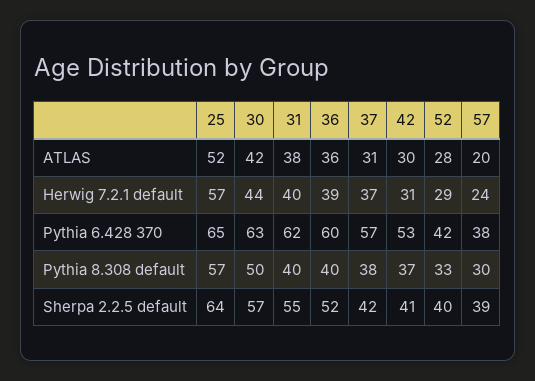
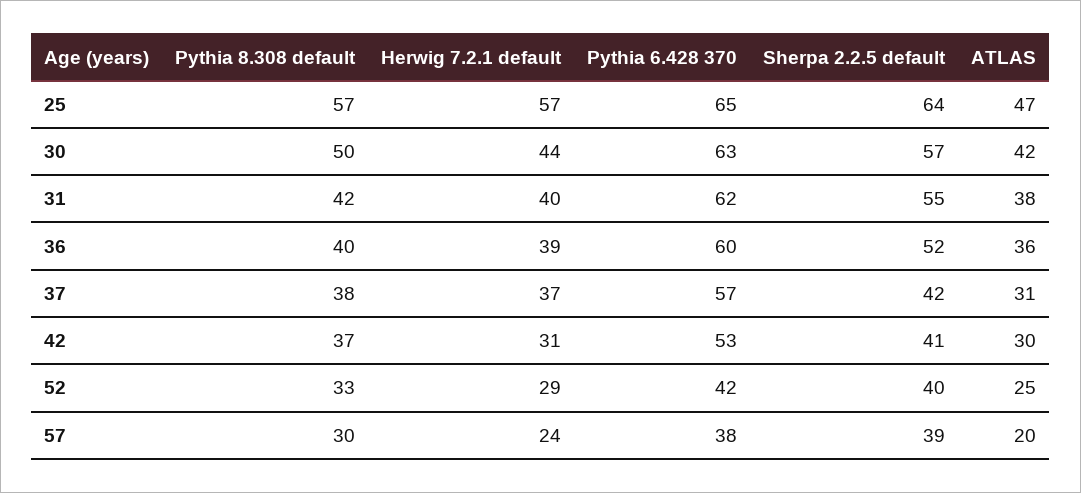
  {
    "25": {
-     "ATLAS": 52,
+     "ATLAS": 47,
      "Herwig 7.2.1 default": 57,
      "Pythia 6.428 370": 65,
      "Pythia 8.308 default": 57,
      "Sherpa 2.2.5 default": 64
    },
    "30": {
      "ATLAS": 42,
      "Herwig 7.2.1 default": 44,
      "Pythia 6.428 370": 63,
      "Pythia 8.308 default": 50,
      "Sherpa 2.2.5 default": 57
    },
    "31": {
      "ATLAS": 38,
      "Herwig 7.2.1 default": 40,
      "Pythia 6.428 370": 62,
-     "Pythia 8.308 default": 40,
+     "Pythia 8.308 default": 42,
      "Sherpa 2.2.5 default": 55
    },
    "36": {
      "ATLAS": 36,
      "Herwig 7.2.1 default": 39,
      "Pythia 6.428 370": 60,
      "Pythia 8.308 default": 40,
      "Sherpa 2.2.5 default": 52
    },
    "37": {
      "ATLAS": 31,
      "Herwig 7.2.1 default": 37,
      "Pythia 6.428 370": 57,
      "Pythia 8.308 default": 38,
      "Sherpa 2.2.5 default": 42
    },
    "42": {
      "ATLAS": 30,
      "Herwig 7.2.1 default": 31,
      "Pythia 6.428 370": 53,
      "Pythia 8.308 default": 37,
      "Sherpa 2.2.5 default": 41
    },
    "52": {
-     "ATLAS": 28,
+     "ATLAS": 25,
      "Herwig 7.2.1 default": 29,
      "Pythia 6.428 370": 42,
      "Pythia 8.308 default": 33,
      "Sherpa 2.2.5 default": 40
    },
    "57": {
      "ATLAS": 20,
      "Herwig 7.2.1 default": 24,
      "Pythia 6.428 370": 38,
      "Pythia 8.308 default": 30,
      "Sherpa 2.2.5 default": 39
    }
  }

